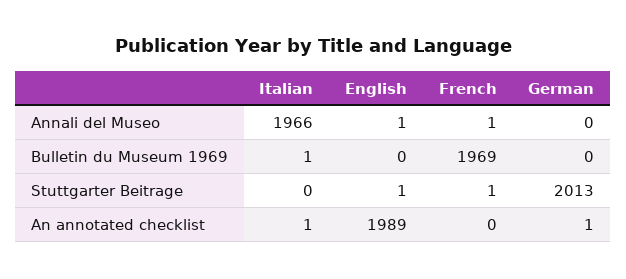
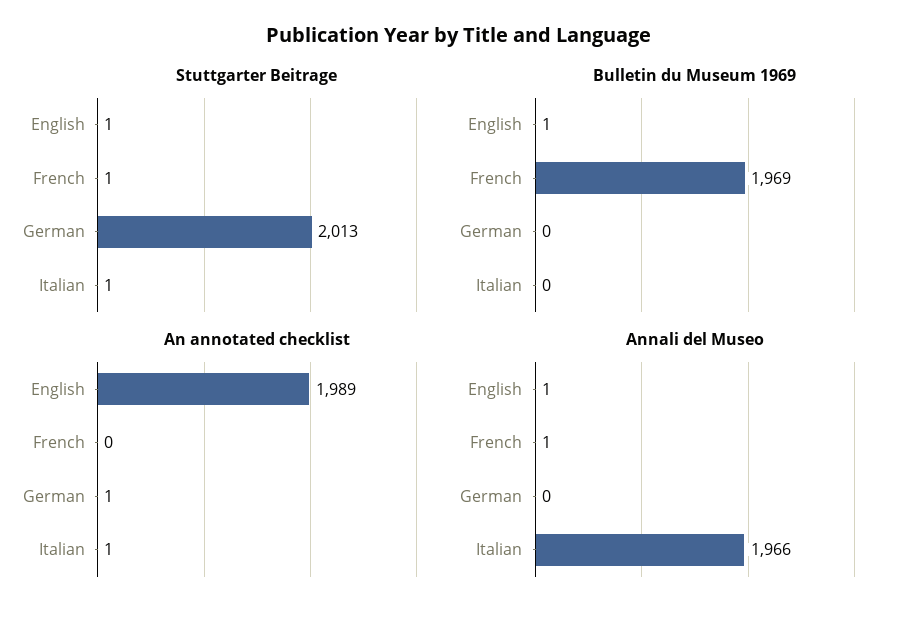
  {
    "Annali del Museo": {
      "Italian": 1966,
      "English": 1,
      "French": 1,
      "German": 0
    },
    "Bulletin du Museum 1969": {
-     "Italian": 1,
+     "Italian": 0,
-     "English": 0,
+     "English": 1,
      "French": 1969,
      "German": 0
    },
    "Stuttgarter Beitrage": {
-     "Italian": 0,
+     "Italian": 1,
      "English": 1,
      "French": 1,
      "German": 2013
    },
    "An annotated checklist": {
      "Italian": 1,
      "English": 1989,
      "French": 0,
      "German": 1
    }
  }

